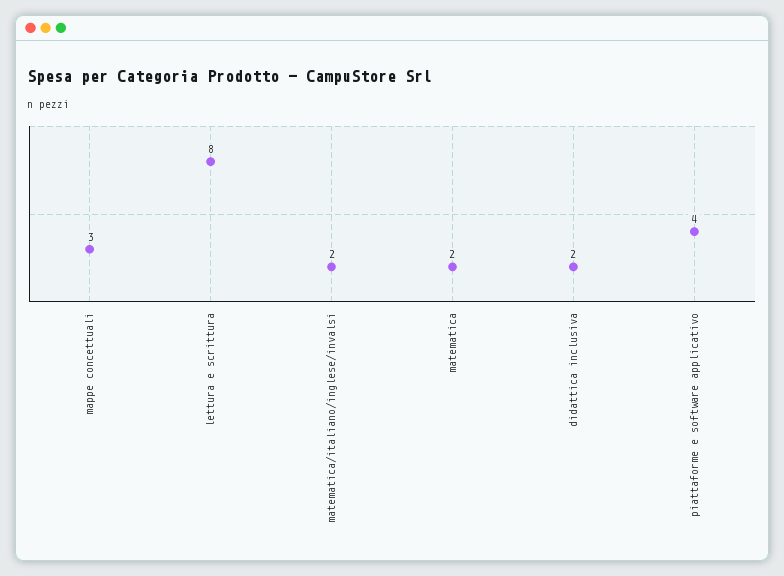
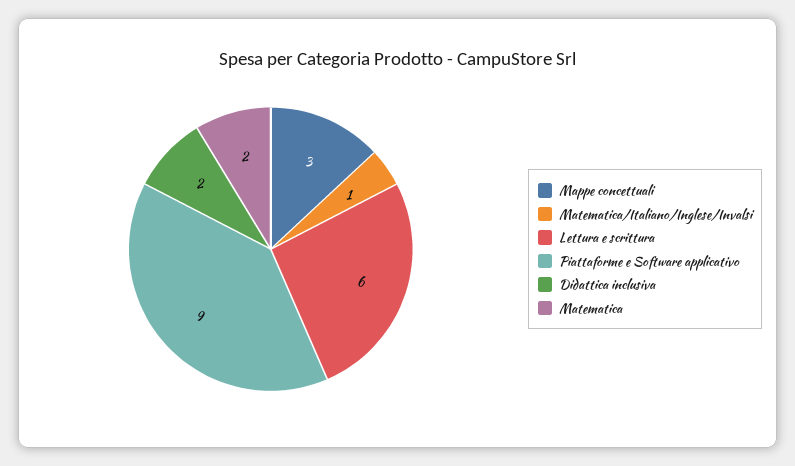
  {
    "mappe concettuali": 3,
-   "lettura e scrittura": 8,
+   "lettura e scrittura": 6,
-   "matematica/italiano/inglese/invalsi": 2,
+   "matematica/italiano/inglese/invalsi": 1,
    "matematica": 2,
    "didattica inclusiva": 2,
-   "piattaforme e software applicativo": 4
+   "piattaforme e software applicativo": 9
  }

